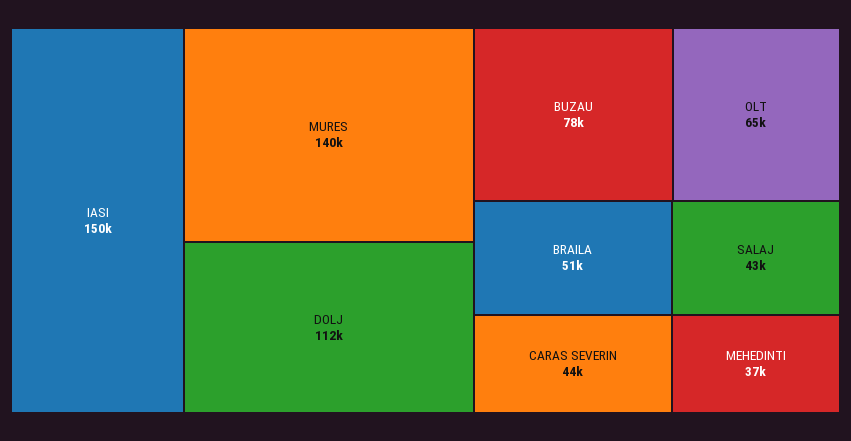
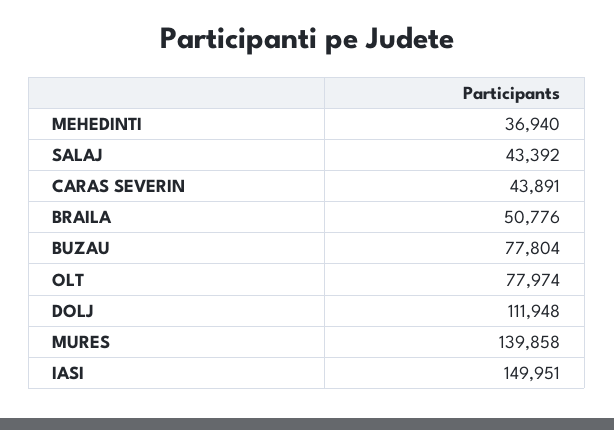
  {
    "IASI": 149951,
    "MURES": 139858,
    "DOLJ": 111948,
    "BUZAU": 77804,
-   "OLT": 65000,
+   "OLT": 77974,
    "BRAILA": 50776,
    "CARAS SEVERIN": 43891,
    "SALAJ": 43392,
    "MEHEDINTI": 36940
  }

